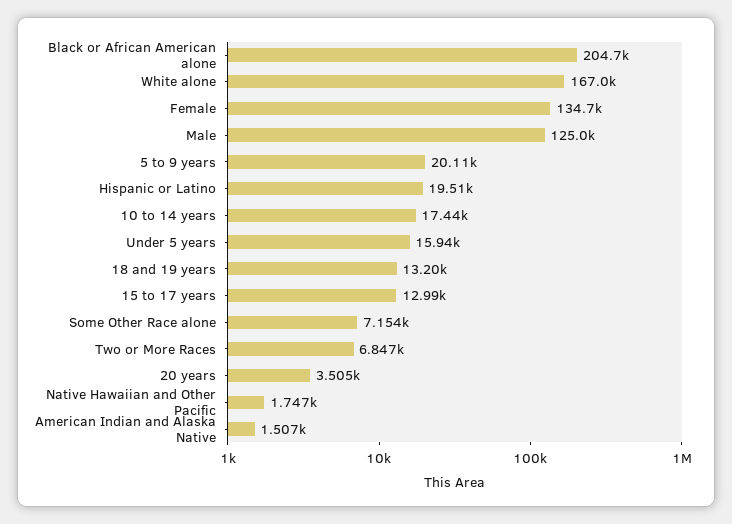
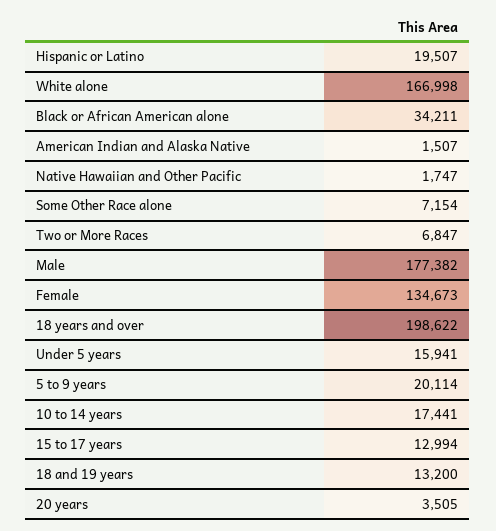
  {
-   "Black or African American alone": 204700,
+   "Black or African American alone": 34211,
    "White alone": 166998,
    "Female": 134673,
-   "Male": 125000,
+   "Male": 177382,
    "5 to 9 years": 20114,
    "Hispanic or Latino": 19507,
    "10 to 14 years": 17441,
    "Under 5 years": 15941,
    "18 and 19 years": 13200,
    "15 to 17 years": 12994,
    "Some Other Race alone": 7154,
    "Two or More Races": 6847,
    "20 years": 3505,
    "Native Hawaiian and Other Pacific": 1747,
-   "American Indian and Alaska Native": 1507
+   "American Indian and Alaska Native": 1507,
+   "18 years and over": 198622
  }

